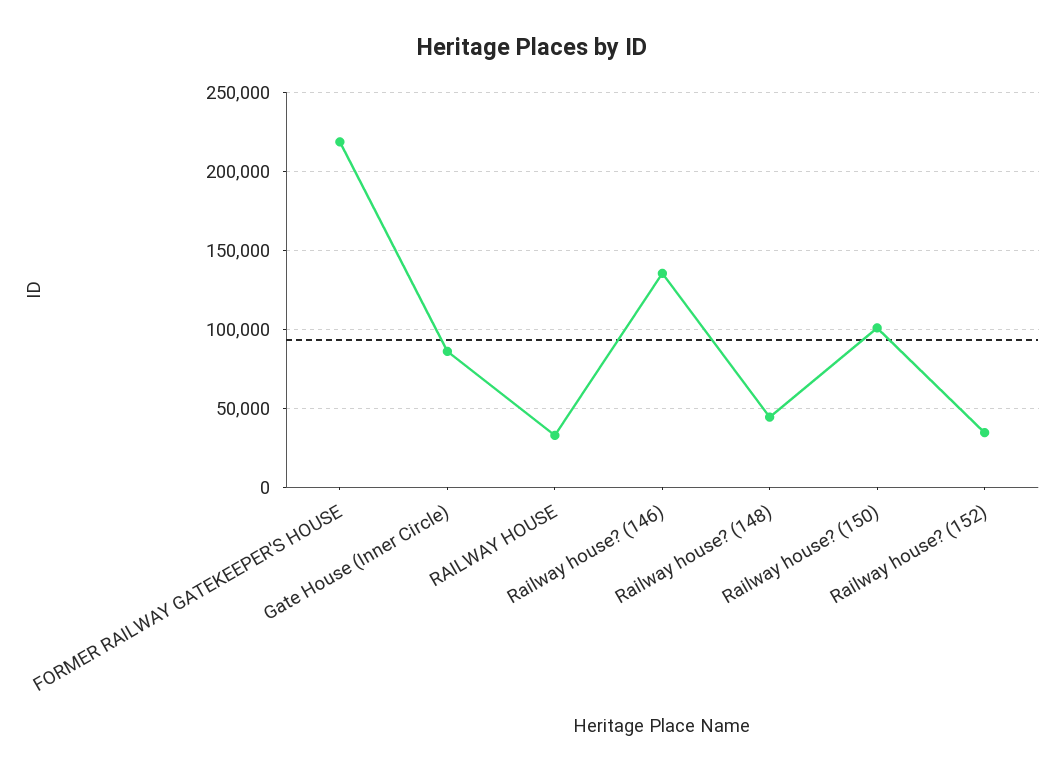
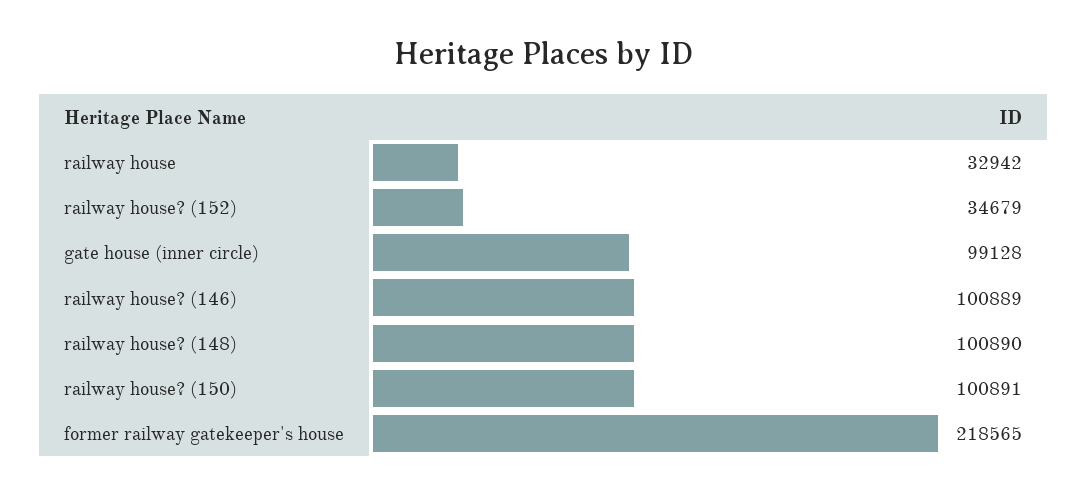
  {
    "FORMER RAILWAY GATEKEEPER'S HOUSE": 218565,
-   "Gate House (Inner Circle)": 85000,
+   "Gate House (Inner Circle)": 99128,
    "RAILWAY HOUSE": 32942,
-   "Railway house? (146)": 135000,
+   "Railway house? (146)": 100889,
-   "Railway house? (148)": 45000,
+   "Railway house? (148)": 100890,
    "Railway house? (150)": 100891,
    "Railway house? (152)": 34679
  }

